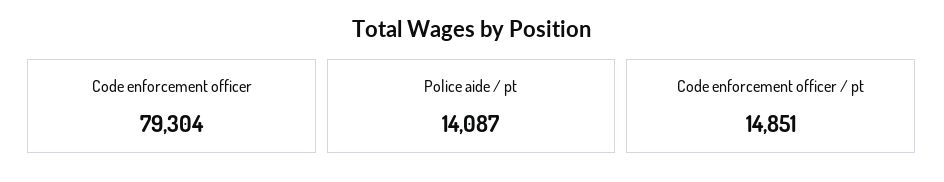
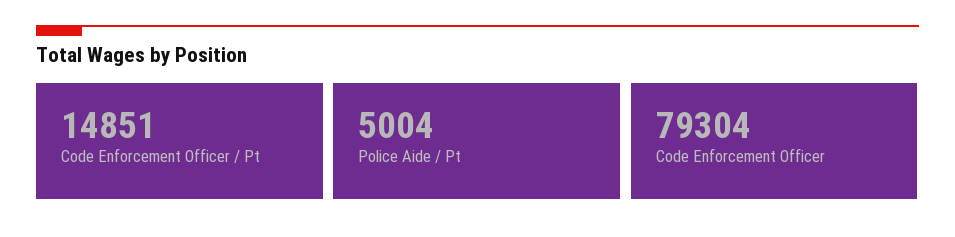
  {
    "Code enforcement officer": 79304,
-   "Police aide / pt": 14087,
+   "Police aide / pt": 5004,
    "Code enforcement officer / pt": 14851
  }

